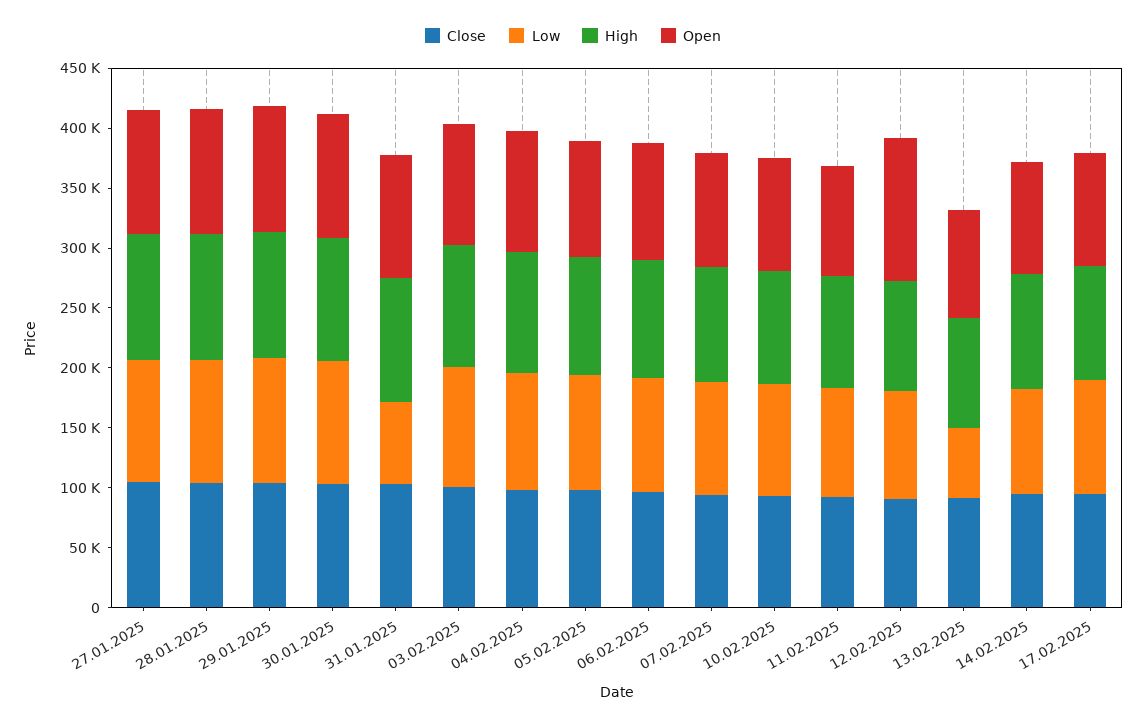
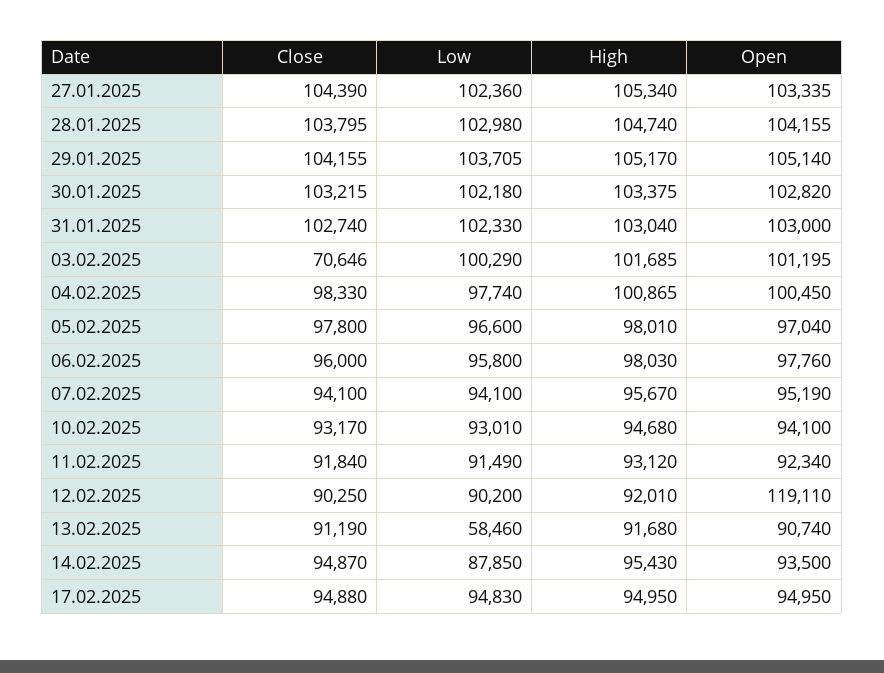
  {
    "Close": {
      "27.01.2025": 104390,
      "28.01.2025": 103795,
      "29.01.2025": 104155,
      "30.01.2025": 103215,
      "31.01.2025": 102740,
-     "03.02.2025": 100000,
+     "03.02.2025": 70646,
      "04.02.2025": 98330,
      "05.02.2025": 97800,
      "06.02.2025": 96000,
      "07.02.2025": 94100,
      "10.02.2025": 93170,
      "11.02.2025": 91840,
      "12.02.2025": 90250,
      "13.02.2025": 91190,
      "14.02.2025": 94870,
      "17.02.2025": 94880
    },
    "Low": {
      "27.01.2025": 102360,
      "28.01.2025": 102980,
      "29.01.2025": 103705,
      "30.01.2025": 102180,
-     "31.01.2025": 70000,
+     "31.01.2025": 102330,
      "03.02.2025": 100290,
      "04.02.2025": 97740,
      "05.02.2025": 96600,
      "06.02.2025": 95800,
      "07.02.2025": 94100,
      "10.02.2025": 93010,
      "11.02.2025": 91490,
      "12.02.2025": 90200,
      "13.02.2025": 58460,
      "14.02.2025": 87850,
      "17.02.2025": 94830
    },
    "High": {
      "27.01.2025": 105340,
      "28.01.2025": 104740,
      "29.01.2025": 105170,
      "30.01.2025": 103375,
      "31.01.2025": 103040,
      "03.02.2025": 101685,
      "04.02.2025": 100865,
      "05.02.2025": 98010,
      "06.02.2025": 98030,
      "07.02.2025": 95670,
      "10.02.2025": 94680,
      "11.02.2025": 93120,
      "12.02.2025": 92010,
      "13.02.2025": 91680,
      "14.02.2025": 95430,
      "17.02.2025": 94950
    },
    "Open": {
      "27.01.2025": 103335,
      "28.01.2025": 104155,
      "29.01.2025": 105140,
      "30.01.2025": 102820,
      "31.01.2025": 103000,
      "03.02.2025": 101195,
      "04.02.2025": 100450,
      "05.02.2025": 97040,
      "06.02.2025": 97760,
      "07.02.2025": 95190,
      "10.02.2025": 94100,
      "11.02.2025": 92340,
      "12.02.2025": 119110,
      "13.02.2025": 90740,
      "14.02.2025": 93500,
      "17.02.2025": 94950
    }
  }

